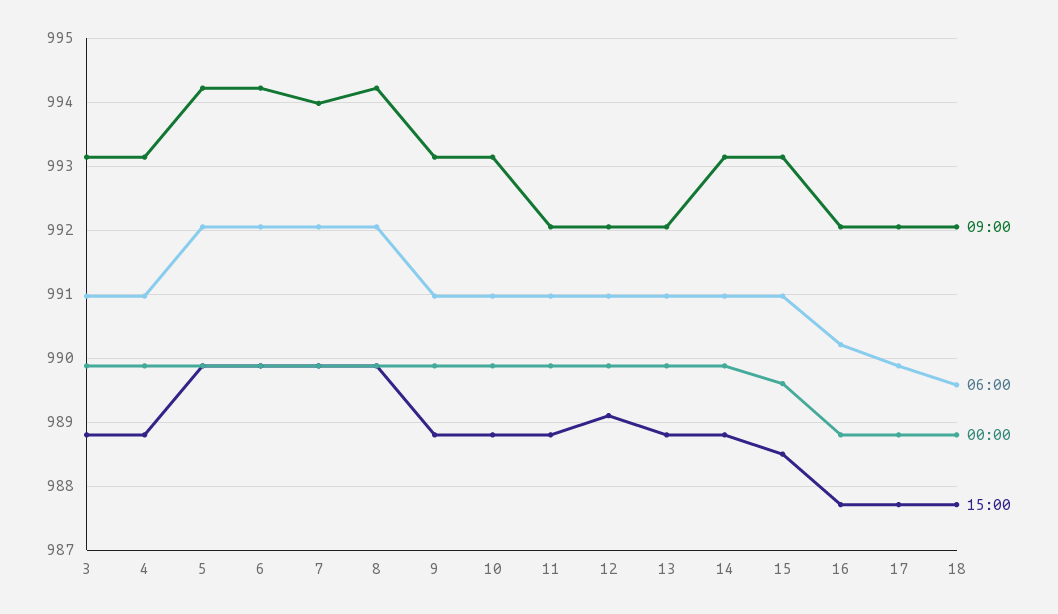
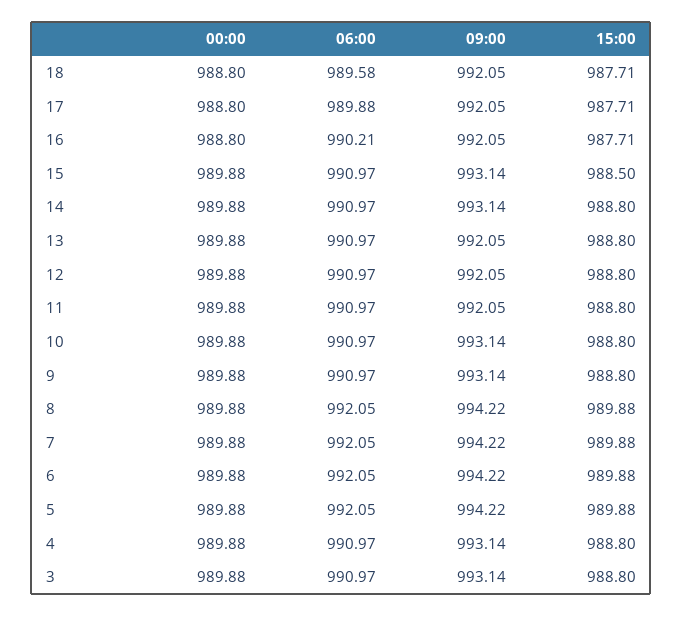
  {
    "09:00": {
      "3": 993.14,
      "4": 993.14,
      "5": 994.22,
      "6": 994.22,
-     "7": 994,
+     "7": 994.22,
      "8": 994.22,
      "9": 993.14,
      "10": 993.14,
      "11": 992.05,
      "12": 992.05,
      "13": 992.05,
      "14": 993.14,
      "15": 993.14,
      "16": 992.05,
      "17": 992.05,
      "18": 992.05
    },
    "06:00": {
      "3": 990.97,
      "4": 990.97,
      "5": 992.05,
      "6": 992.05,
      "7": 992.05,
      "8": 992.05,
      "9": 990.97,
      "10": 990.97,
      "11": 990.97,
      "12": 990.97,
      "13": 990.97,
      "14": 990.97,
      "15": 990.97,
      "16": 990.21,
      "17": 989.88,
      "18": 989.58
    },
    "00:00": {
      "3": 989.88,
      "4": 989.88,
      "5": 989.88,
      "6": 989.88,
      "7": 989.88,
      "8": 989.88,
      "9": 989.88,
      "10": 989.88,
      "11": 989.88,
      "12": 989.88,
      "13": 989.88,
      "14": 989.88,
-     "15": 989.6,
+     "15": 989.88,
      "16": 988.8,
      "17": 988.8,
      "18": 988.8
    },
    "15:00": {
      "3": 988.8,
      "4": 988.8,
      "5": 989.88,
      "6": 989.88,
      "7": 989.88,
      "8": 989.88,
      "9": 988.8,
      "10": 988.8,
      "11": 988.8,
-     "12": 989.1,
+     "12": 988.8,
      "13": 988.8,
      "14": 988.8,
      "15": 988.5,
      "16": 987.71,
      "17": 987.71,
      "18": 987.71
    }
  }

